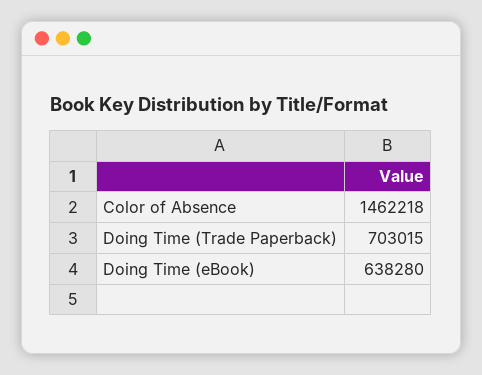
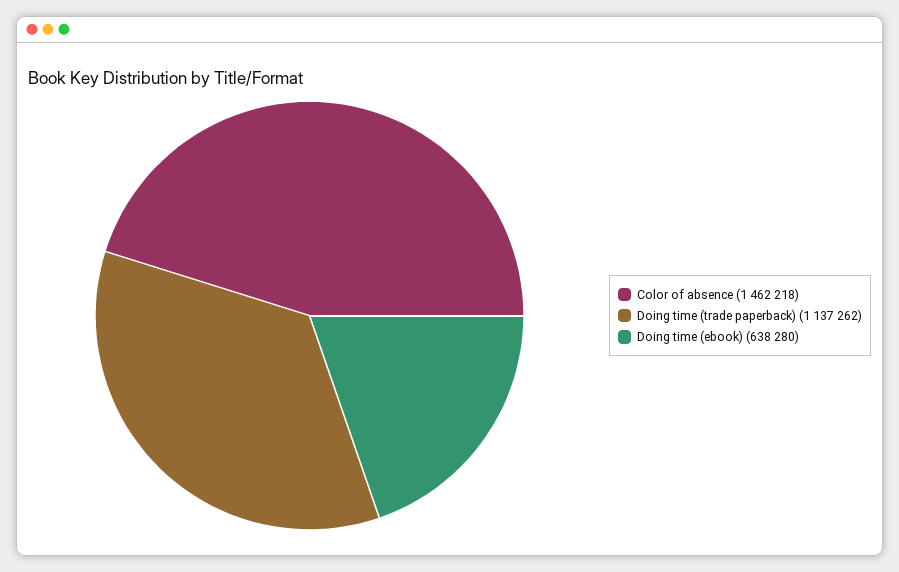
  {
    "Color of Absence": 1462218,
-   "Doing Time (Trade Paperback)": 703015,
+   "Doing Time (Trade Paperback)": 1137262,
    "Doing Time (eBook)": 638280
  }

